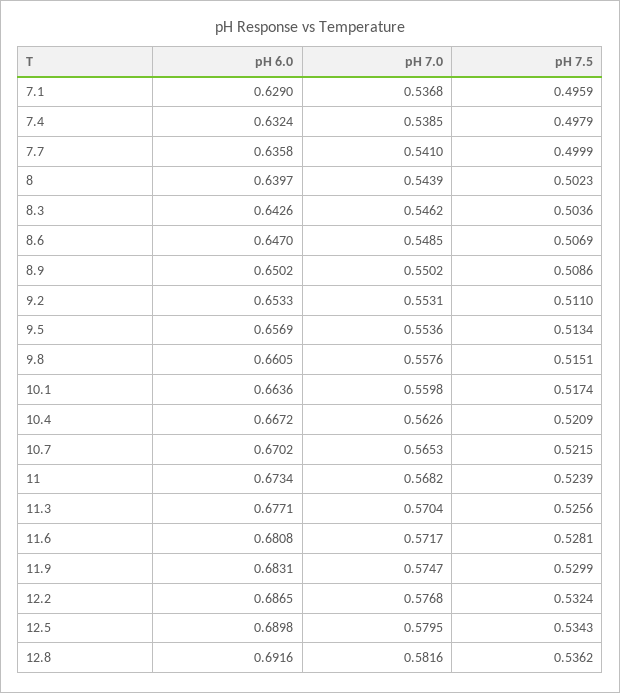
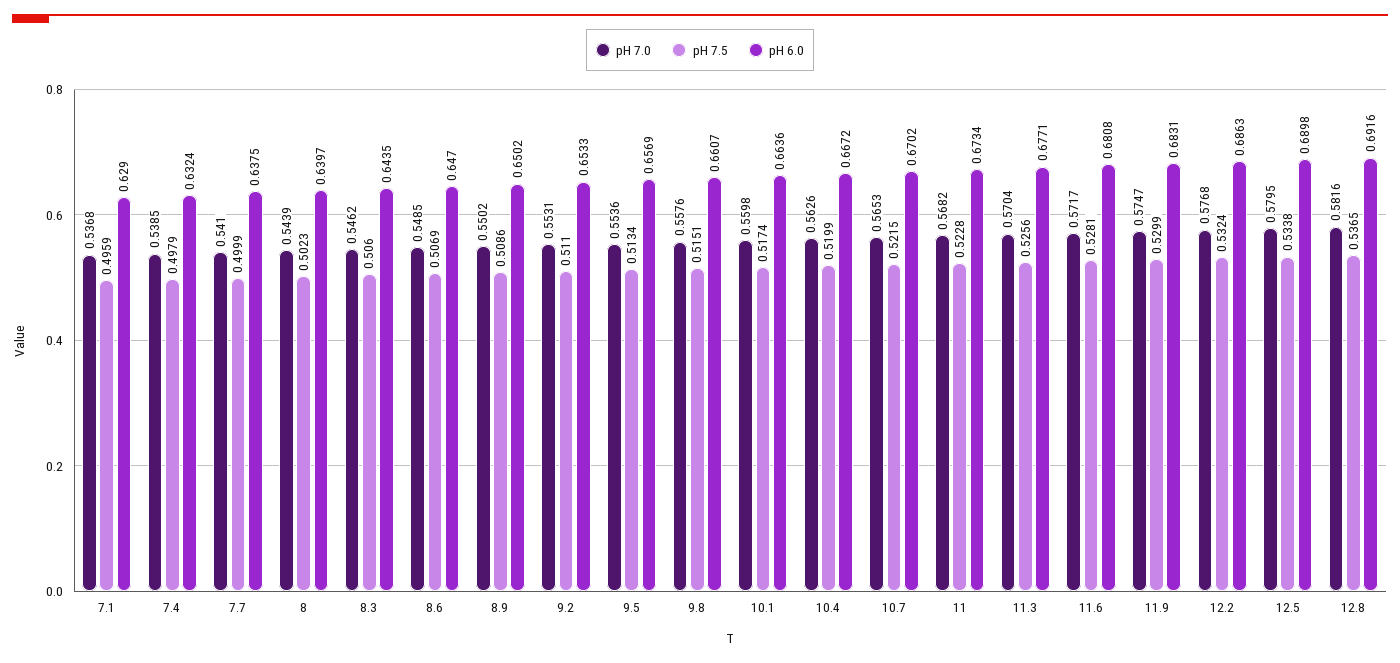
  {
    "pH 6.0": {
      "7.1": 0.629,
      "7.4": 0.6324,
-     "7.7": 0.6358,
+     "7.7": 0.6375,
      "8": 0.6397,
-     "8.3": 0.6426,
+     "8.3": 0.6435,
      "8.6": 0.647,
      "8.9": 0.6502,
      "9.2": 0.6533,
      "9.5": 0.6569,
-     "9.8": 0.6605,
+     "9.8": 0.6607,
      "10.1": 0.6636,
      "10.4": 0.6672,
      "10.7": 0.6702,
      "11": 0.6734,
      "11.3": 0.6771,
      "11.6": 0.6808,
      "11.9": 0.6831,
-     "12.2": 0.6865,
+     "12.2": 0.6863,
      "12.5": 0.6898,
      "12.8": 0.6916
    },
    "pH 7.0": {
      "7.1": 0.5368,
      "7.4": 0.5385,
      "7.7": 0.541,
      "8": 0.5439,
      "8.3": 0.5462,
      "8.6": 0.5485,
      "8.9": 0.5502,
      "9.2": 0.5531,
      "9.5": 0.5536,
      "9.8": 0.5576,
      "10.1": 0.5598,
      "10.4": 0.5626,
      "10.7": 0.5653,
      "11": 0.5682,
      "11.3": 0.5704,
      "11.6": 0.5717,
      "11.9": 0.5747,
      "12.2": 0.5768,
      "12.5": 0.5795,
      "12.8": 0.5816
    },
    "pH 7.5": {
      "7.1": 0.4959,
      "7.4": 0.4979,
      "7.7": 0.4999,
      "8": 0.5023,
-     "8.3": 0.5036,
+     "8.3": 0.506,
      "8.6": 0.5069,
      "8.9": 0.5086,
      "9.2": 0.511,
      "9.5": 0.5134,
      "9.8": 0.5151,
      "10.1": 0.5174,
-     "10.4": 0.5209,
+     "10.4": 0.5199,
      "10.7": 0.5215,
-     "11": 0.5239,
+     "11": 0.5228,
      "11.3": 0.5256,
      "11.6": 0.5281,
      "11.9": 0.5299,
      "12.2": 0.5324,
-     "12.5": 0.5343,
+     "12.5": 0.5338,
-     "12.8": 0.5362
+     "12.8": 0.5365
    }
  }

